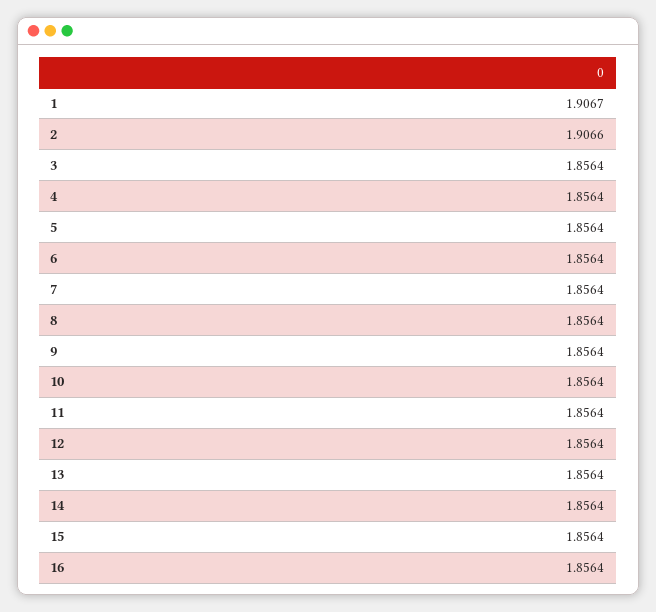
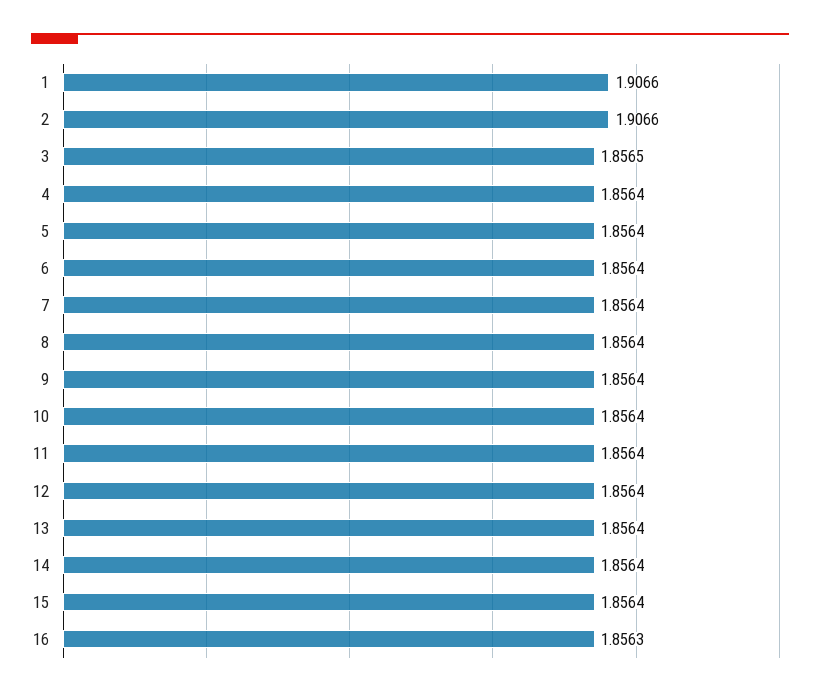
  {
-   "1": 1.9067,
+   "1": 1.9066,
    "2": 1.9066,
-   "3": 1.8564,
+   "3": 1.8565,
    "4": 1.8564,
    "5": 1.8564,
    "6": 1.8564,
    "7": 1.8564,
    "8": 1.8564,
    "9": 1.8564,
    "10": 1.8564,
    "11": 1.8564,
    "12": 1.8564,
    "13": 1.8564,
    "14": 1.8564,
    "15": 1.8564,
-   "16": 1.8564
+   "16": 1.8563
  }

